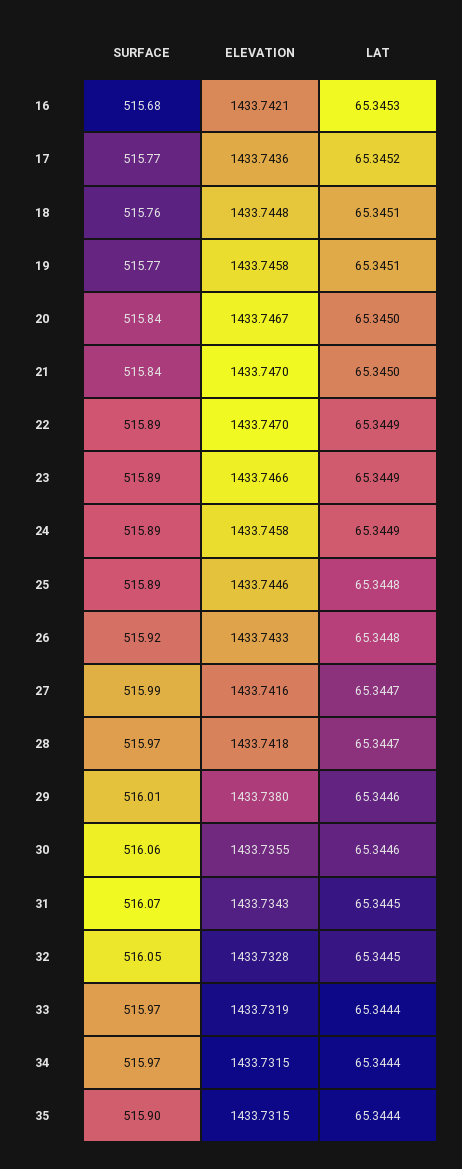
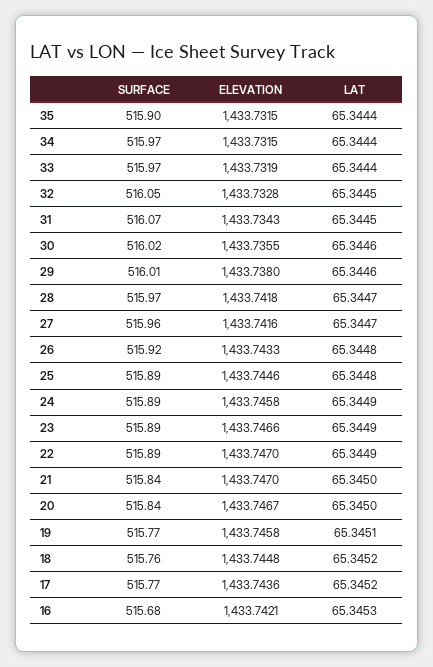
  {
    "SURFACE": {
      "16": 515.68,
      "17": 515.77,
      "18": 515.76,
      "19": 515.77,
      "20": 515.84,
      "21": 515.84,
      "22": 515.89,
      "23": 515.89,
      "24": 515.89,
      "25": 515.89,
      "26": 515.92,
-     "27": 515.99,
+     "27": 515.96,
      "28": 515.97,
      "29": 516.01,
-     "30": 516.06,
+     "30": 516.02,
      "31": 516.07,
      "32": 516.05,
      "33": 515.97,
      "34": 515.97,
      "35": 515.9
    },
    "ELEVATION": {
      "16": 1433.7421,
      "17": 1433.7436,
      "18": 1433.7448,
      "19": 1433.7458,
      "20": 1433.7467,
      "21": 1433.747,
      "22": 1433.747,
      "23": 1433.7466,
      "24": 1433.7458,
      "25": 1433.7446,
      "26": 1433.7433,
      "27": 1433.7416,
      "28": 1433.7418,
      "29": 1433.738,
      "30": 1433.7355,
      "31": 1433.7343,
      "32": 1433.7328,
      "33": 1433.7319,
      "34": 1433.7315,
      "35": 1433.7315
    },
    "LAT": {
      "16": 65.3453,
      "17": 65.3452,
-     "18": 65.3451,
+     "18": 65.3452,
      "19": 65.3451,
      "20": 65.345,
      "21": 65.345,
      "22": 65.3449,
      "23": 65.3449,
      "24": 65.3449,
      "25": 65.3448,
      "26": 65.3448,
      "27": 65.3447,
      "28": 65.3447,
      "29": 65.3446,
      "30": 65.3446,
      "31": 65.3445,
      "32": 65.3445,
      "33": 65.3444,
      "34": 65.3444,
      "35": 65.3444
    }
  }

